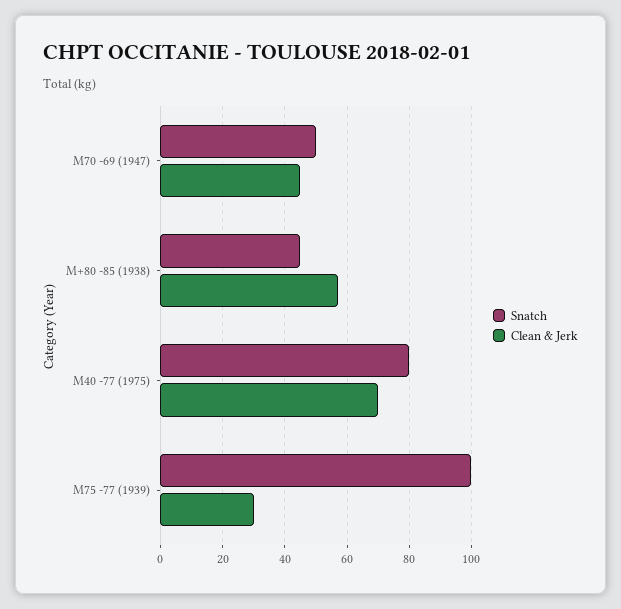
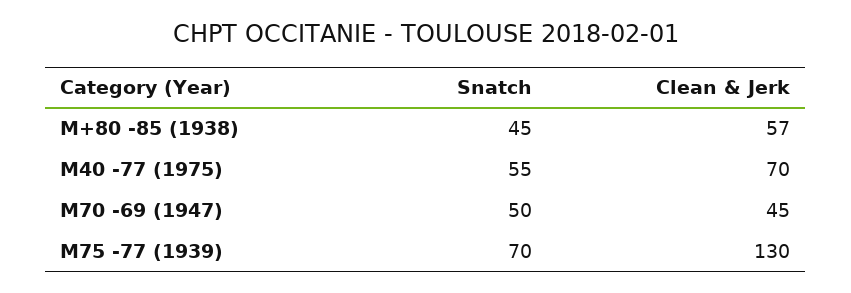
  {
    "Snatch": {
      "M70 -69 (1947)": 50,
      "M+80 -85 (1938)": 45,
-     "M40 -77 (1975)": 80,
+     "M40 -77 (1975)": 55,
-     "M75 -77 (1939)": 100
+     "M75 -77 (1939)": 70
    },
    "Clean & Jerk": {
      "M70 -69 (1947)": 45,
      "M+80 -85 (1938)": 57,
      "M40 -77 (1975)": 70,
-     "M75 -77 (1939)": 30
+     "M75 -77 (1939)": 130
    }
  }

